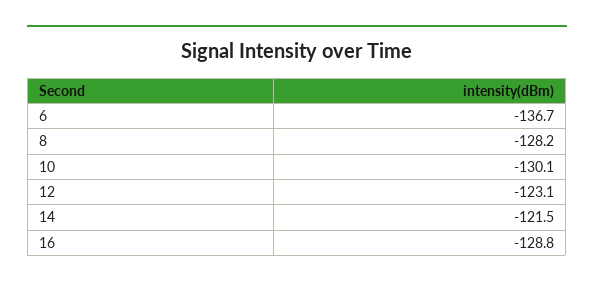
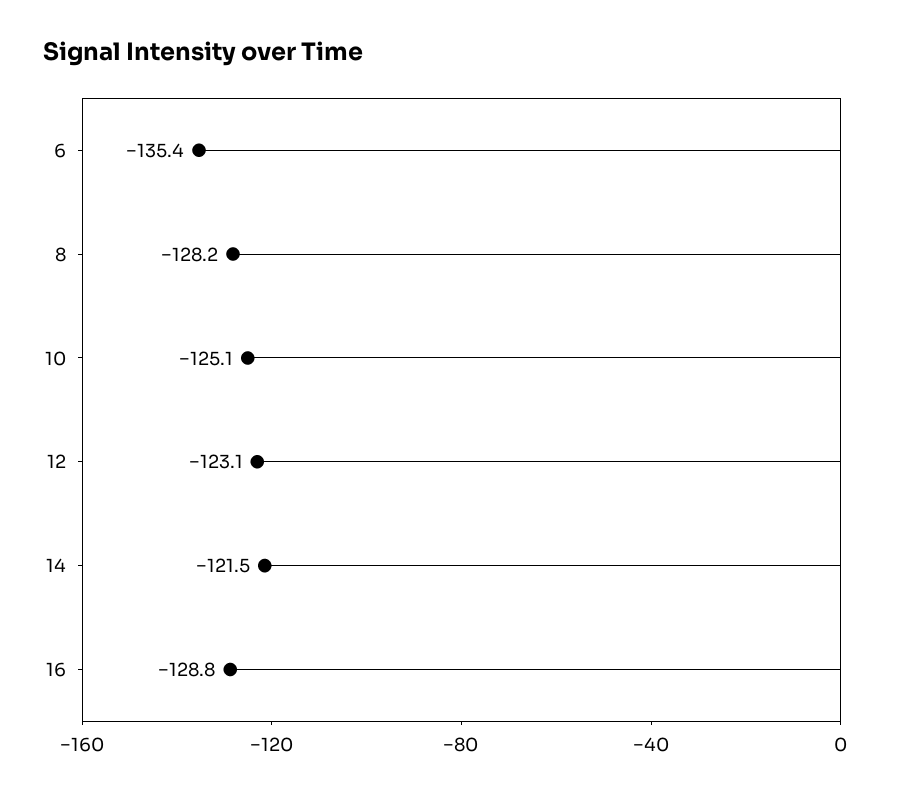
  {
-   "6": -136.7,
+   "6": -135.4,
    "8": -128.2,
-   "10": -130.1,
+   "10": -125.1,
    "12": -123.1,
    "14": -121.5,
    "16": -128.8
  }

